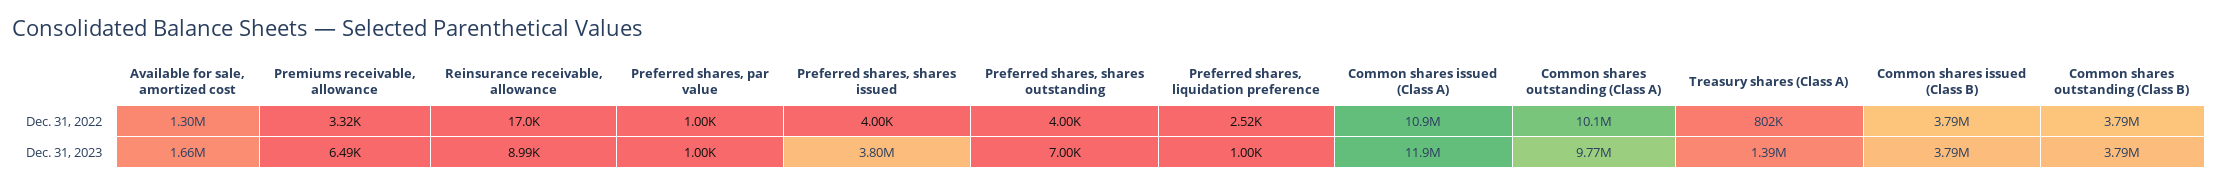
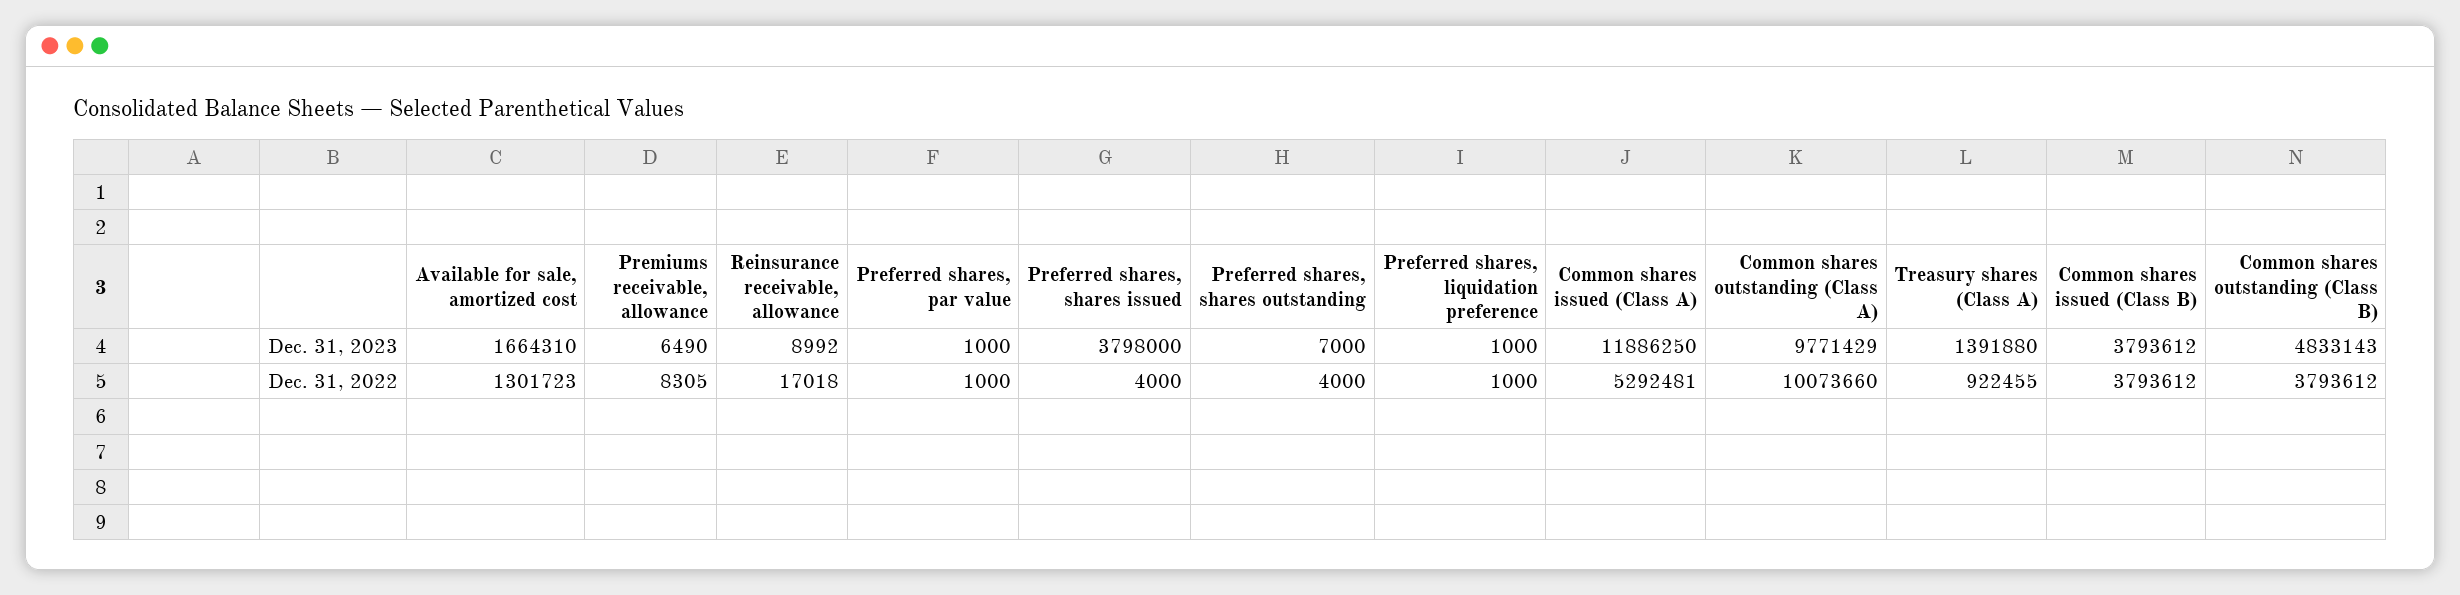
  {
    "Available for sale, amortized cost": {
      "Dec. 31, 2022": 1301723,
      "Dec. 31, 2023": 1664310
    },
    "Premiums receivable, allowance": {
-     "Dec. 31, 2022": 3320,
+     "Dec. 31, 2022": 8305,
      "Dec. 31, 2023": 6490
    },
    "Reinsurance receivable, allowance": {
      "Dec. 31, 2022": 17018,
      "Dec. 31, 2023": 8992
    },
    "Preferred shares, par value": {
      "Dec. 31, 2022": 1000,
      "Dec. 31, 2023": 1000
    },
    "Preferred shares, shares issued": {
      "Dec. 31, 2022": 4000,
      "Dec. 31, 2023": 3798000
    },
    "Preferred shares, shares outstanding": {
      "Dec. 31, 2022": 4000,
      "Dec. 31, 2023": 7000
    },
    "Preferred shares, liquidation preference": {
-     "Dec. 31, 2022": 2520,
+     "Dec. 31, 2022": 1000,
      "Dec. 31, 2023": 1000
    },
    "Common shares issued (Class A)": {
-     "Dec. 31, 2022": 10900000,
+     "Dec. 31, 2022": 5292481,
      "Dec. 31, 2023": 11886250
    },
    "Common shares outstanding (Class A)": {
      "Dec. 31, 2022": 10073660,
      "Dec. 31, 2023": 9771429
    },
    "Treasury shares (Class A)": {
-     "Dec. 31, 2022": 802000,
+     "Dec. 31, 2022": 922455,
      "Dec. 31, 2023": 1391880
    },
    "Common shares issued (Class B)": {
      "Dec. 31, 2022": 3793612,
      "Dec. 31, 2023": 3793612
    },
    "Common shares outstanding (Class B)": {
      "Dec. 31, 2022": 3793612,
-     "Dec. 31, 2023": 3790000
+     "Dec. 31, 2023": 4833143
    }
  }

